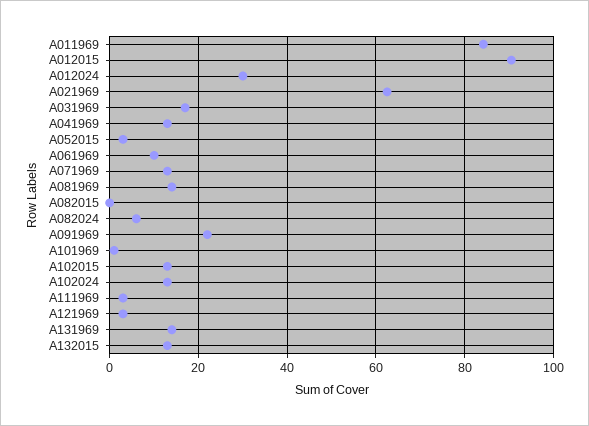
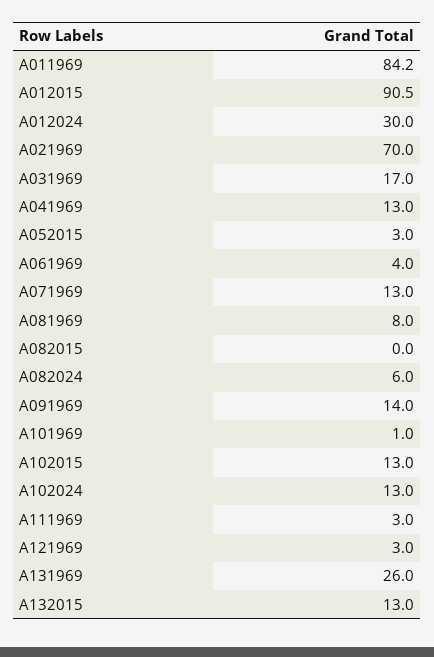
  {
    "A011969": 84.2,
    "A012015": 90.5,
    "A012024": 30,
-   "A021969": 62,
+   "A021969": 70,
    "A031969": 17,
    "A041969": 13,
    "A052015": 3,
-   "A061969": 10,
+   "A061969": 4,
    "A071969": 13,
-   "A081969": 14,
+   "A081969": 8,
    "A082015": 0,
    "A082024": 6,
-   "A091969": 22,
+   "A091969": 14,
    "A101969": 1,
    "A102015": 13,
    "A102024": 13,
    "A111969": 3,
    "A121969": 3,
-   "A131969": 14,
+   "A131969": 26,
    "A132015": 13
  }

